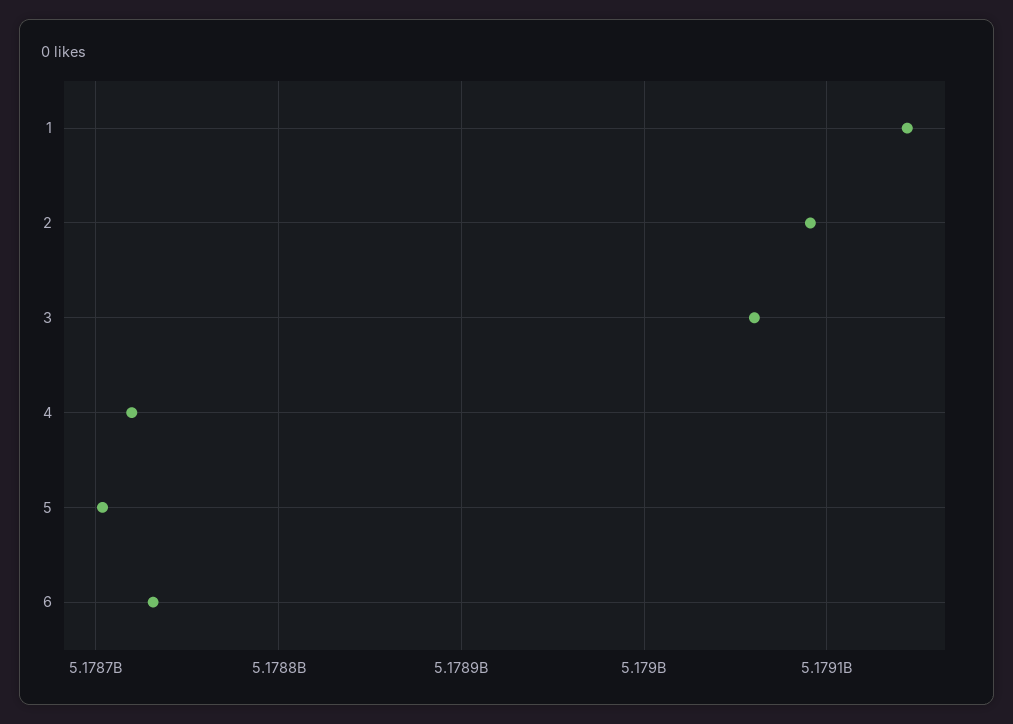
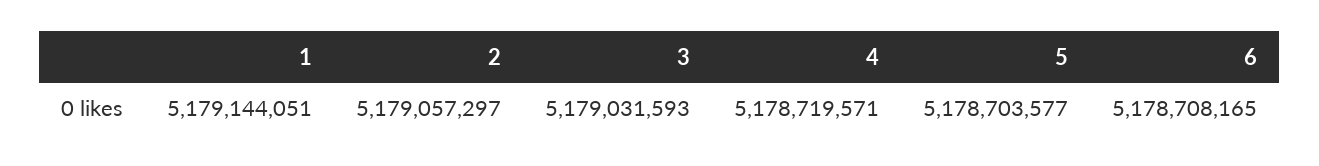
  {
    "1": 5179144051,
-   "2": 5179090000,
+   "2": 5179057297,
-   "3": 5179060000,
+   "3": 5179031593,
    "4": 5178719571,
    "5": 5178703577,
-   "6": 5178730000
+   "6": 5178708165
  }

